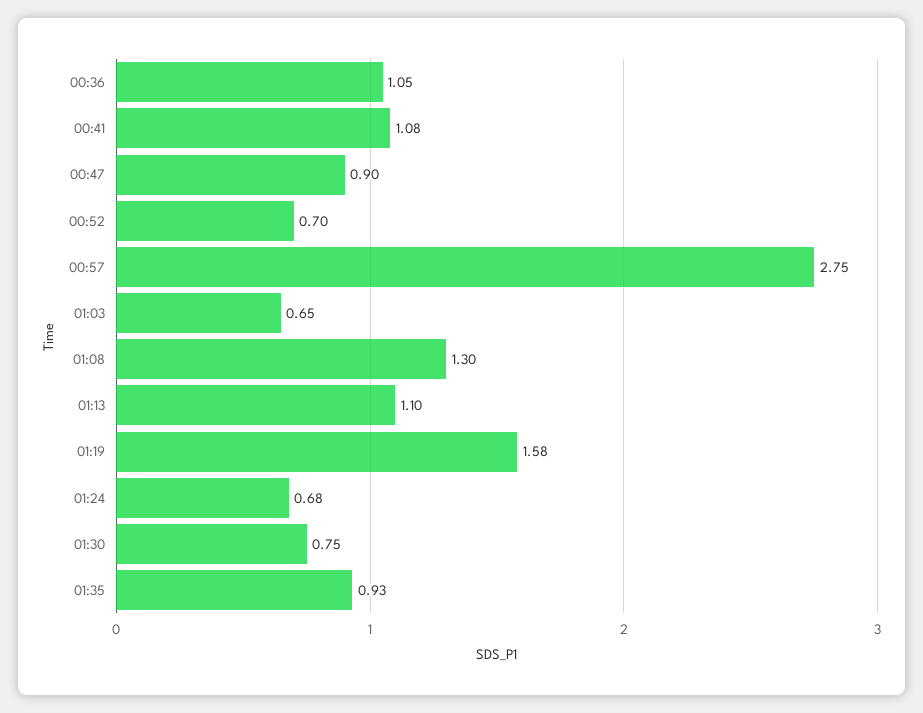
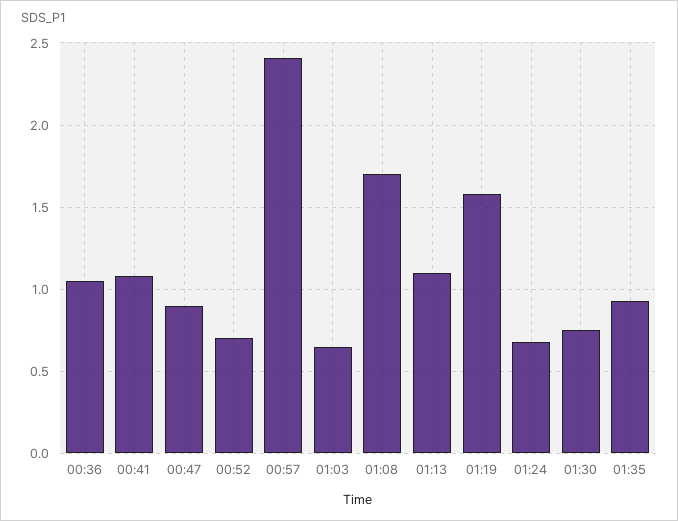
  {
    "00:36": 1.05,
    "00:41": 1.08,
    "00:47": 0.9,
    "00:52": 0.7,
-   "00:57": 2.75,
+   "00:57": 2.4,
    "01:03": 0.65,
-   "01:08": 1.3,
+   "01:08": 1.7,
    "01:13": 1.1,
    "01:19": 1.58,
    "01:24": 0.68,
    "01:30": 0.75,
    "01:35": 0.93
  }

